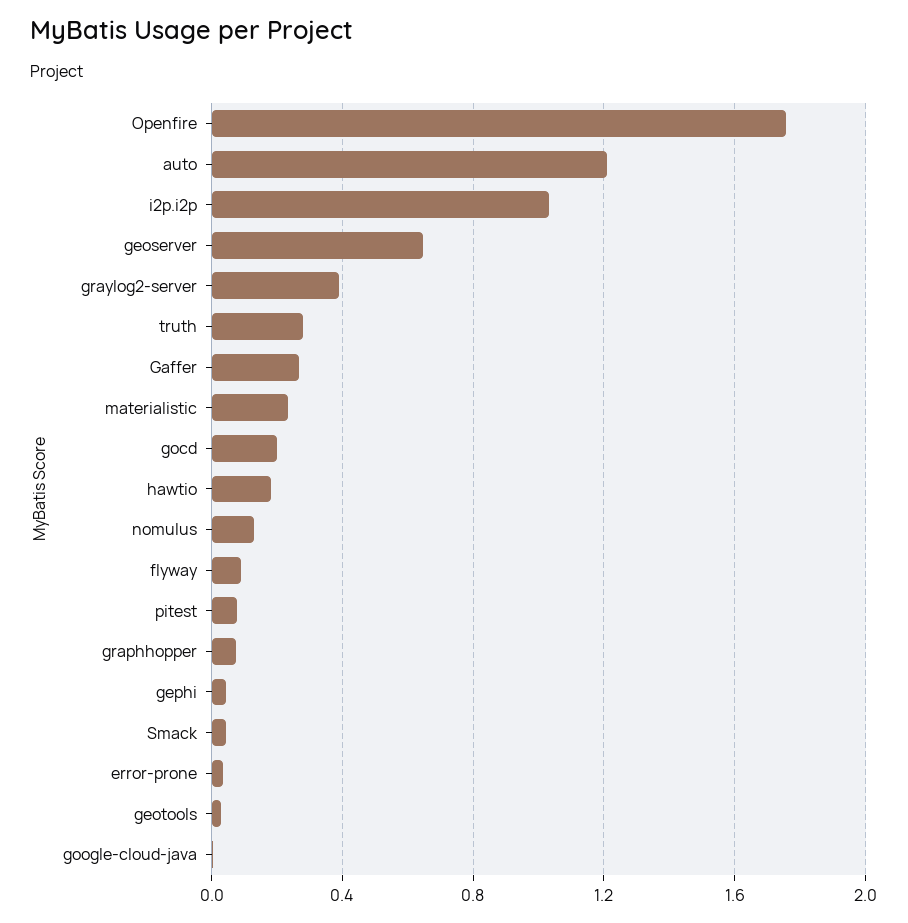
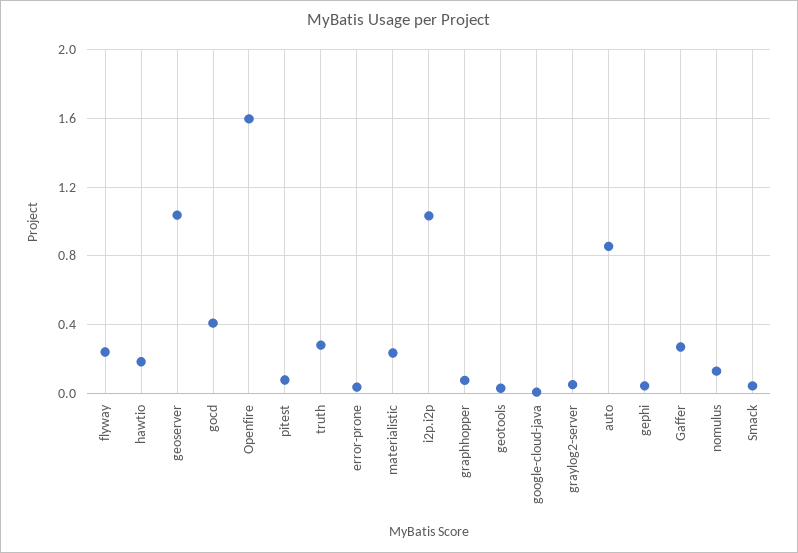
  {
-   "Openfire": 1.75,
+   "Openfire": 1.6,
-   "auto": 1.2,
+   "auto": 0.85,
    "i2p.i2p": 1.05,
-   "geoserver": 0.65,
+   "geoserver": 1.05,
-   "graylog2-server": 0.4,
+   "graylog2-server": 0.05,
    "truth": 0.3,
    "Gaffer": 0.25,
    "materialistic": 0.25,
-   "gocd": 0.2,
+   "gocd": 0.4,
    "hawtio": 0.2,
    "nomulus": 0.15,
-   "flyway": 0.1,
+   "flyway": 0.25,
    "pitest": 0.1,
    "graphhopper": 0.1,
    "gephi": 0.05,
    "Smack": 0.05,
    "error-prone": 0.05,
    "geotools": 0.05,
    "google-cloud-java": 0
  }

